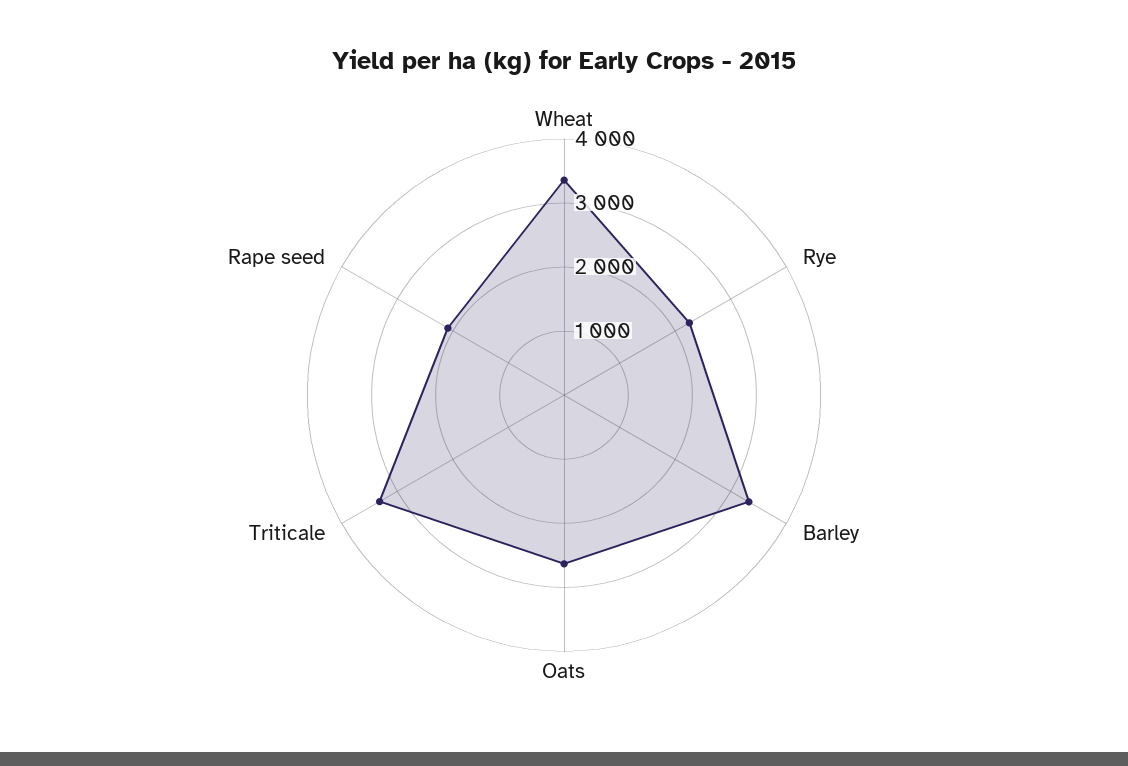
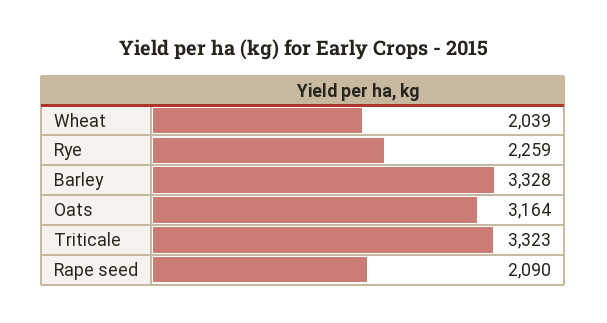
  {
-   "Wheat": 3400,
+   "Wheat": 2039,
    "Rye": 2259,
    "Barley": 3328,
-   "Oats": 2600,
+   "Oats": 3164,
    "Triticale": 3323,
    "Rape seed": 2090
  }

